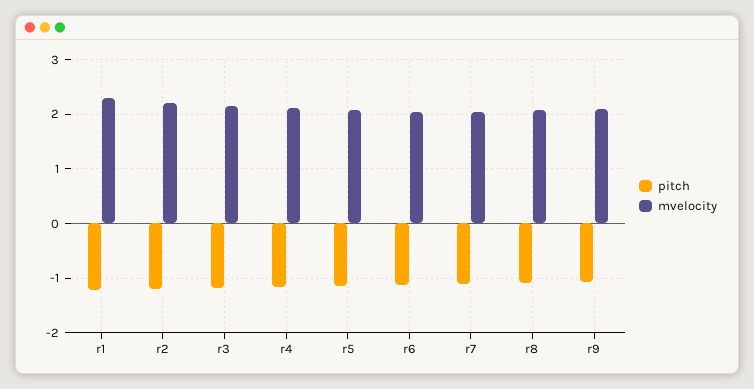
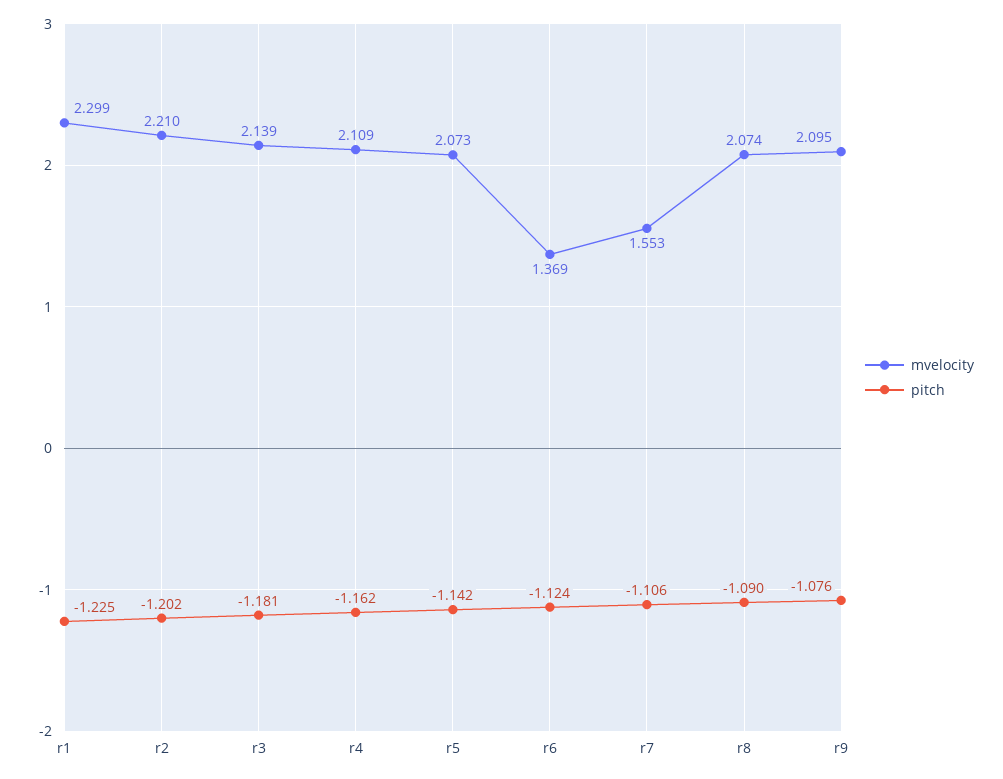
  {
    "pitch": {
      "r1": -1.225,
      "r2": -1.202,
      "r3": -1.181,
      "r4": -1.162,
      "r5": -1.142,
      "r6": -1.124,
      "r7": -1.106,
      "r8": -1.09,
      "r9": -1.076
    },
    "mvelocity": {
      "r1": 2.299,
      "r2": 2.21,
      "r3": 2.139,
      "r4": 2.109,
      "r5": 2.073,
-     "r6": 2,
+     "r6": 1.369,
-     "r7": 2,
+     "r7": 1.553,
      "r8": 2.074,
      "r9": 2.095
    }
  }

